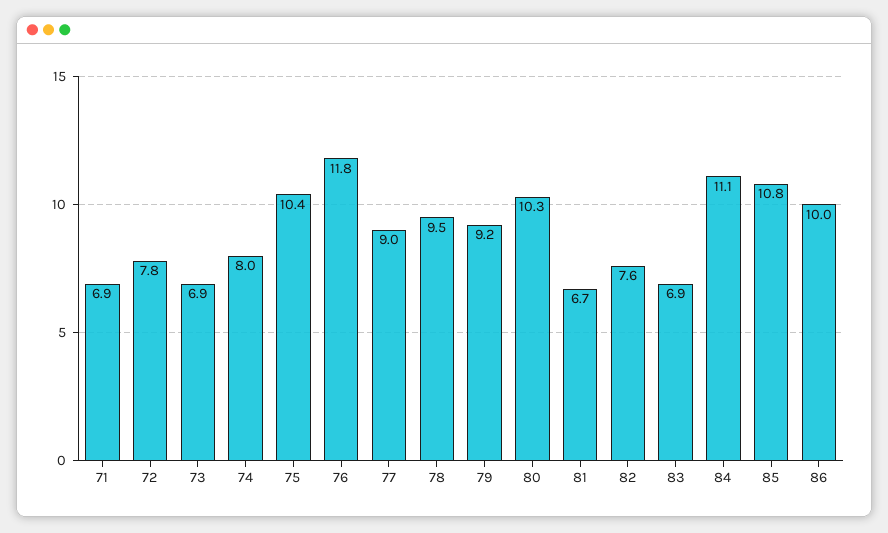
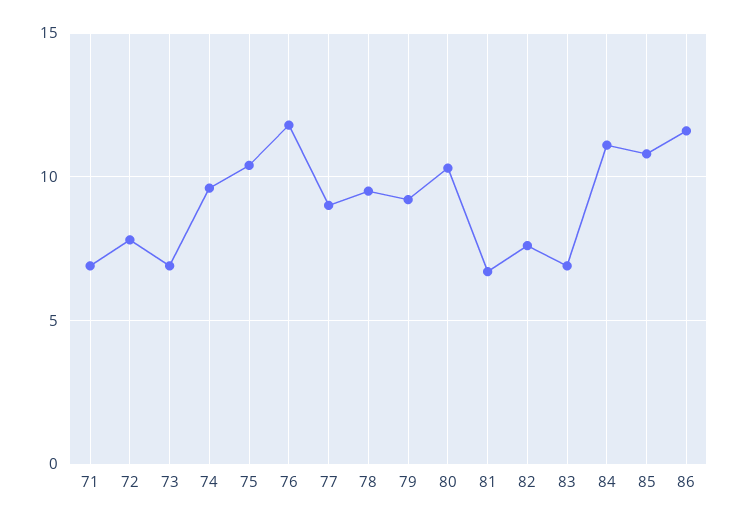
  {
    "71": 6.9,
    "72": 7.8,
    "73": 6.9,
-   "74": 8,
+   "74": 9.5,
    "75": 10.4,
    "76": 11.8,
    "77": 9,
    "78": 9.5,
    "79": 9.2,
    "80": 10.3,
    "81": 6.7,
    "82": 7.6,
    "83": 6.9,
    "84": 11.1,
    "85": 10.8,
-   "86": 10
+   "86": 11.5
  }

